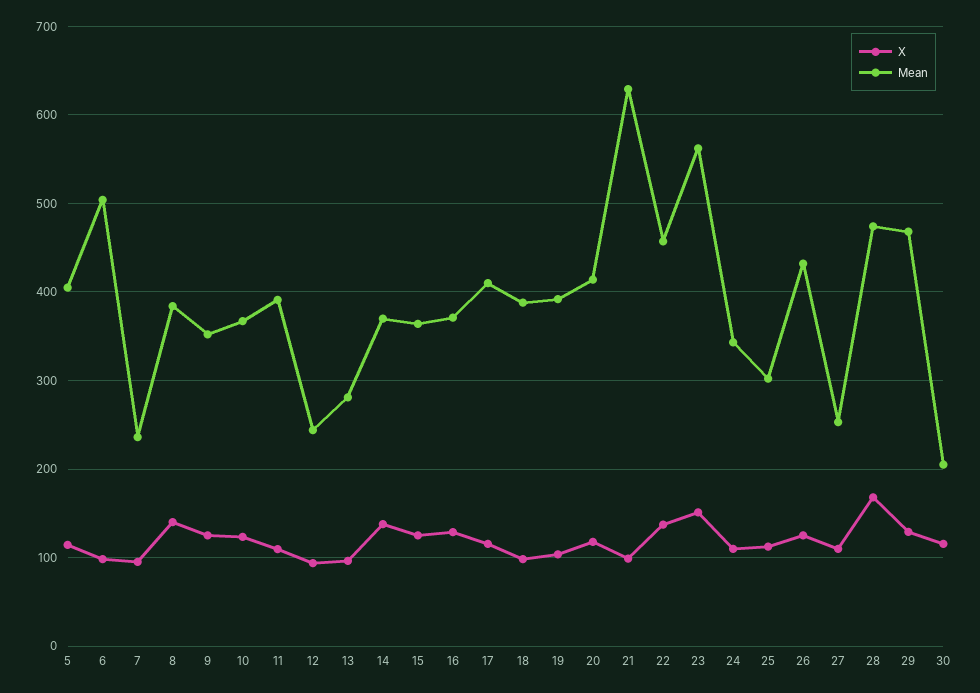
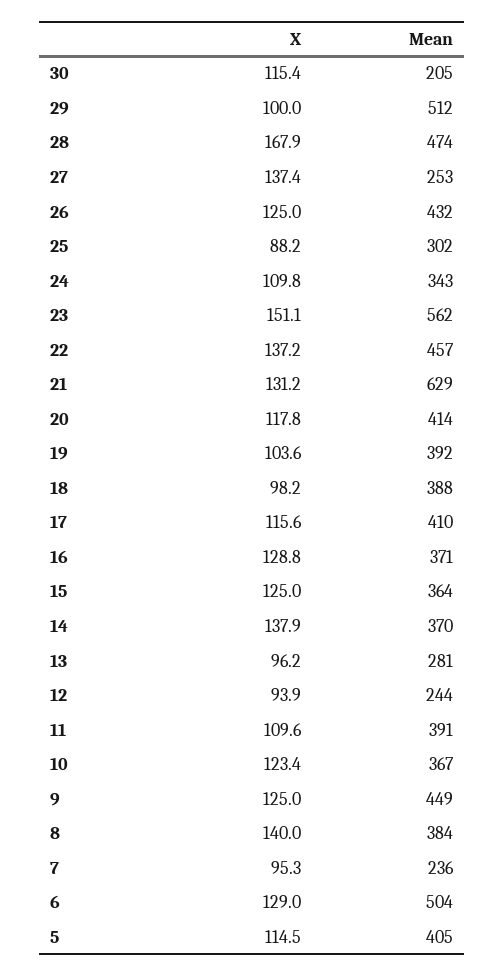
  {
    "X": {
      "5": 114.5,
-     "6": 100,
+     "6": 129,
      "7": 95.3,
      "8": 140,
      "9": 125,
      "10": 123.4,
      "11": 109.6,
      "12": 93.9,
      "13": 96.2,
      "14": 137.9,
      "15": 125,
      "16": 128.8,
      "17": 115.6,
      "18": 98.2,
      "19": 103.6,
      "20": 117.8,
-     "21": 100,
+     "21": 131.2,
      "22": 137.2,
      "23": 151.1,
      "24": 109.8,
-     "25": 110,
+     "25": 88.2,
      "26": 125,
-     "27": 110,
+     "27": 137.4,
      "28": 167.9,
-     "29": 130,
+     "29": 100,
      "30": 115.4
    },
    "Mean": {
      "5": 405,
      "6": 504,
      "7": 236,
      "8": 384,
-     "9": 350,
+     "9": 449,
      "10": 367,
      "11": 391,
      "12": 244,
      "13": 281,
      "14": 370,
      "15": 364,
      "16": 371,
      "17": 410,
      "18": 388,
      "19": 392,
      "20": 414,
      "21": 629,
      "22": 457,
      "23": 562,
      "24": 343,
      "25": 302,
      "26": 432,
      "27": 253,
      "28": 474,
-     "29": 470,
+     "29": 512,
      "30": 205
    }
  }

